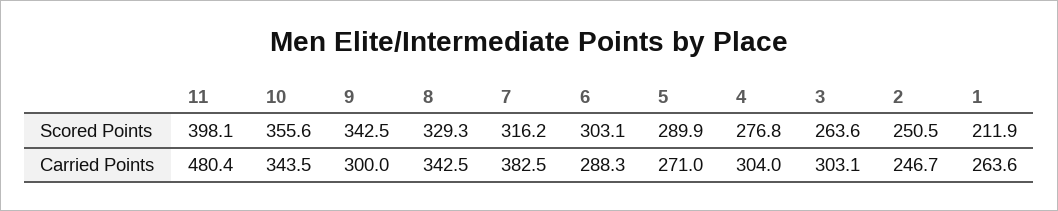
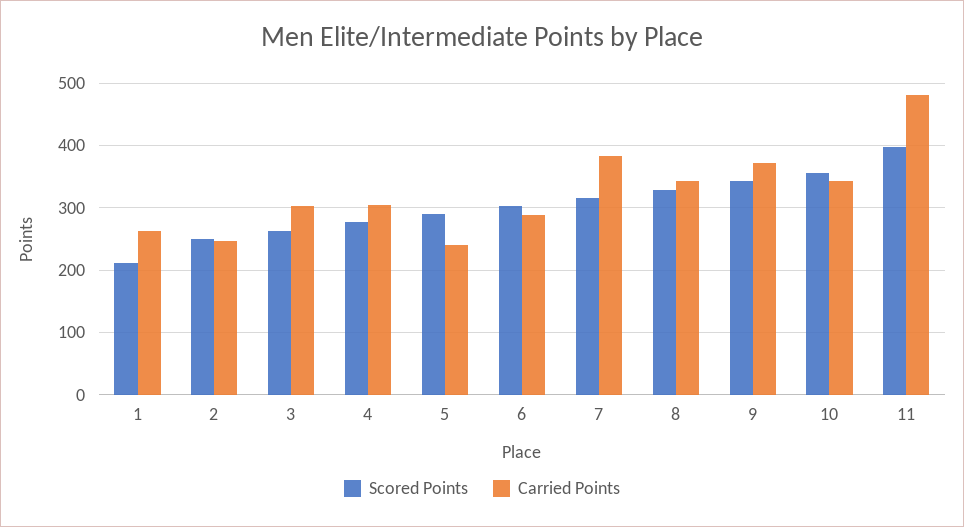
  {
    "Scored Points": {
      "11": 398.1,
      "10": 355.6,
      "9": 342.5,
      "8": 329.3,
      "7": 316.2,
      "6": 303.1,
      "5": 289.9,
      "4": 276.8,
      "3": 263.6,
      "2": 250.5,
      "1": 211.9
    },
    "Carried Points": {
      "11": 480.4,
      "10": 343.5,
-     "9": 300,
+     "9": 370,
      "8": 342.5,
      "7": 382.5,
      "6": 288.3,
-     "5": 271,
+     "5": 240,
      "4": 304,
      "3": 303.1,
      "2": 246.7,
      "1": 263.6
    }
  }

